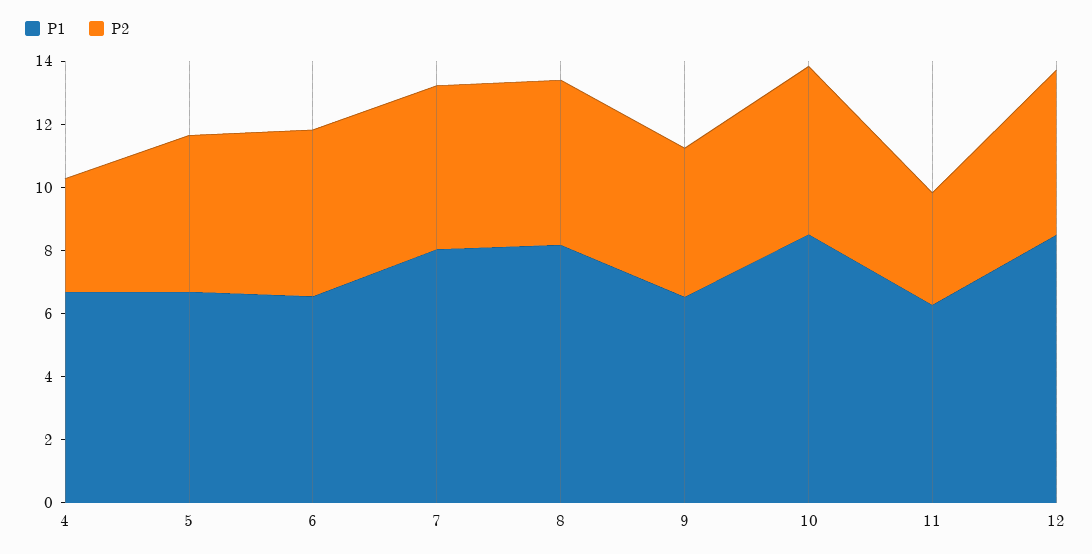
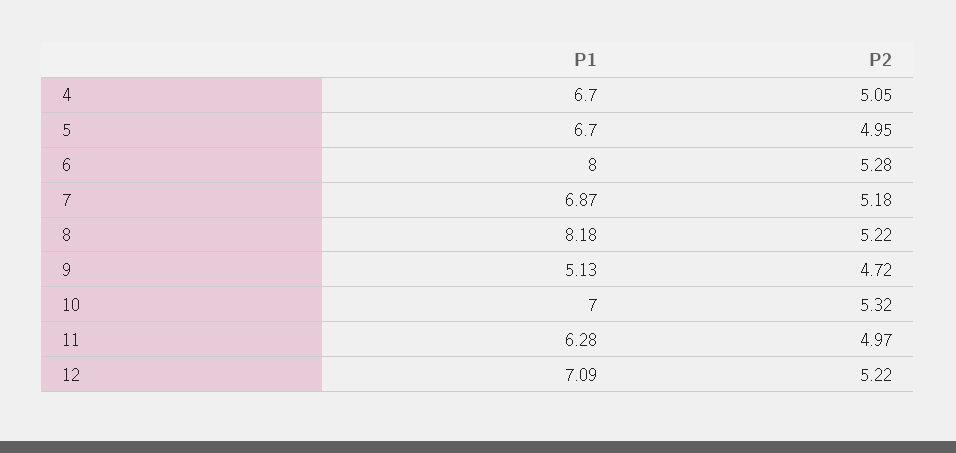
  {
    "P1": {
      "4": 6.7,
      "5": 6.7,
-     "6": 6.5,
+     "6": 8,
-     "7": 8,
+     "7": 6.87,
      "8": 8.18,
-     "9": 6.5,
+     "9": 5.13,
-     "10": 8.5,
+     "10": 7,
      "11": 6.28,
-     "12": 8.5
+     "12": 7.09
    },
    "P2": {
-     "4": 3.5,
+     "4": 5.05,
      "5": 4.95,
      "6": 5.28,
      "7": 5.18,
      "8": 5.22,
      "9": 4.72,
      "10": 5.32,
-     "11": 3.5,
+     "11": 4.97,
      "12": 5.22
    }
  }

